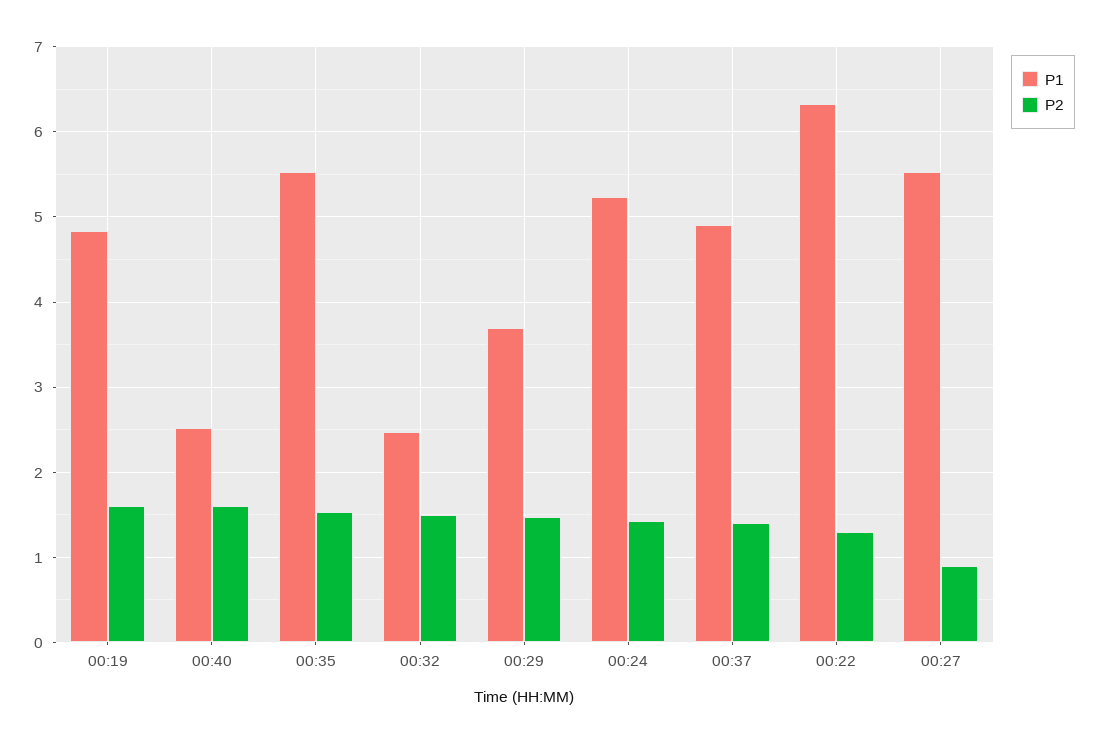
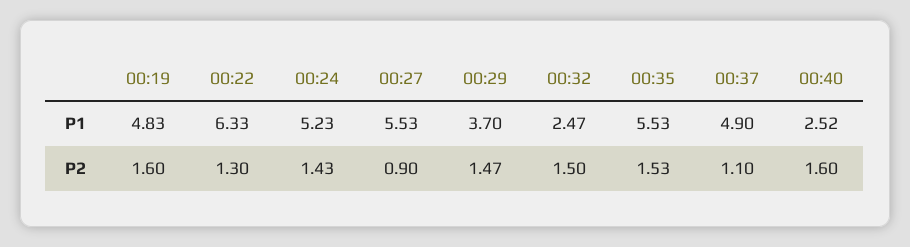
  {
    "P1": {
      "00:19": 4.83,
      "00:40": 2.52,
      "00:35": 5.53,
      "00:32": 2.47,
      "00:29": 3.7,
      "00:24": 5.23,
      "00:37": 4.9,
      "00:22": 6.33,
      "00:27": 5.53
    },
    "P2": {
      "00:19": 1.6,
      "00:40": 1.6,
      "00:35": 1.53,
      "00:32": 1.5,
      "00:29": 1.47,
      "00:24": 1.43,
-     "00:37": 1.4,
+     "00:37": 1.1,
      "00:22": 1.3,
      "00:27": 0.9
    }
  }

